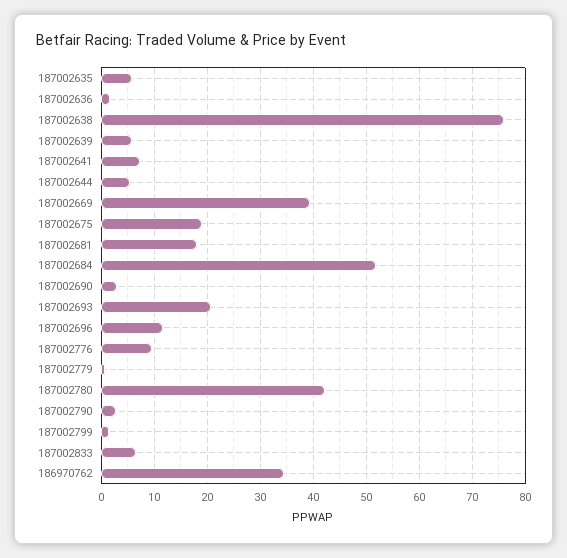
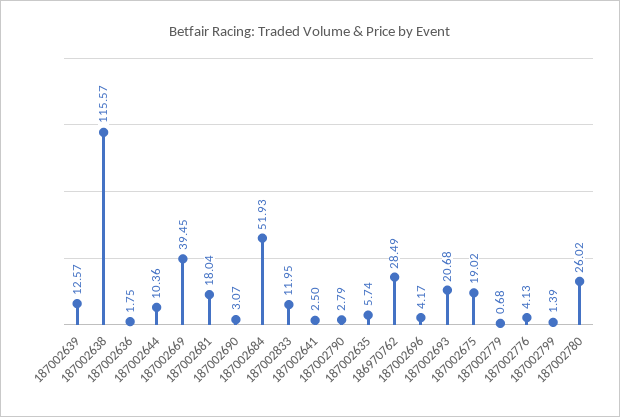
  {
    "187002635": 5.74,
    "187002636": 1.75,
-   "187002638": 76,
+   "187002638": 115.57,
-   "187002639": 6,
+   "187002639": 12.57,
-   "187002641": 8,
+   "187002641": 2.5,
-   "187002644": 6,
+   "187002644": 10.36,
    "187002669": 39.45,
    "187002675": 19.02,
    "187002681": 18.04,
    "187002684": 51.93,
    "187002690": 3.07,
    "187002693": 20.68,
-   "187002696": 12,
+   "187002696": 4.17,
-   "187002776": 10,
+   "187002776": 4.13,
    "187002779": 0.68,
-   "187002780": 42,
+   "187002780": 26.02,
    "187002790": 2.79,
    "187002799": 1.39,
-   "187002833": 6,
+   "187002833": 11.95,
-   "186970762": 34
+   "186970762": 28.49
  }

